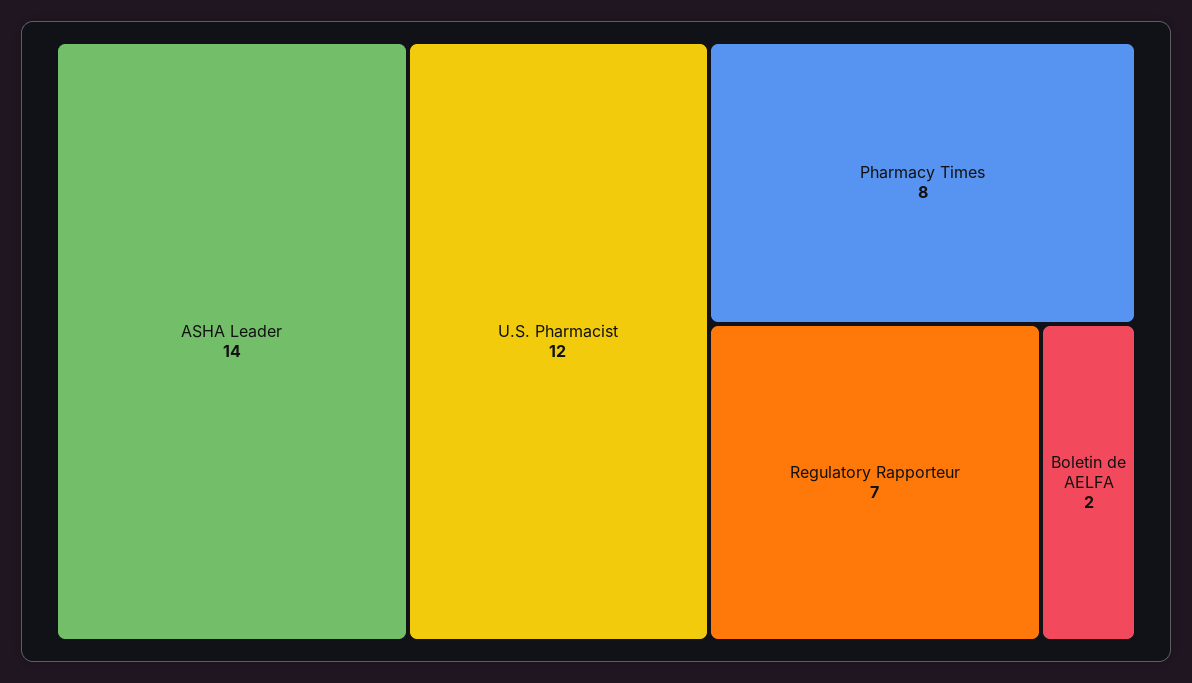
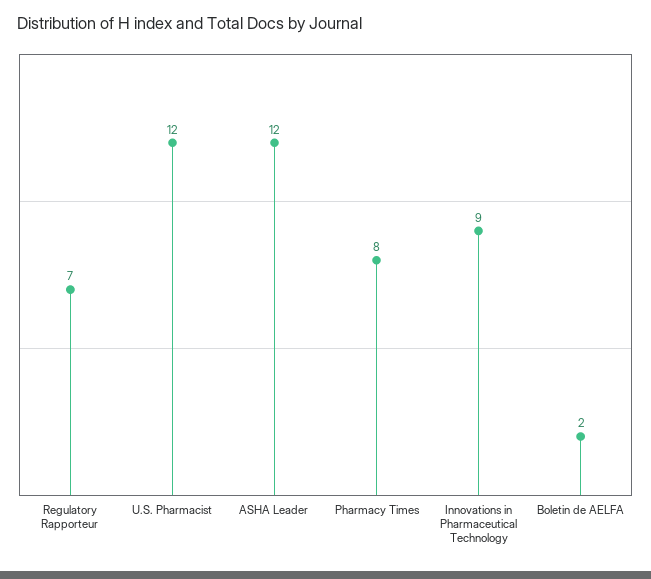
  {
-   "ASHA Leader": 14,
+   "ASHA Leader": 12,
    "U.S. Pharmacist": 12,
    "Pharmacy Times": 8,
    "Regulatory Rapporteur": 7,
-   "Boletin de AELFA": 2
+   "Boletin de AELFA": 2,
+   "Innovations in Pharmaceutical Technology": 9
  }

